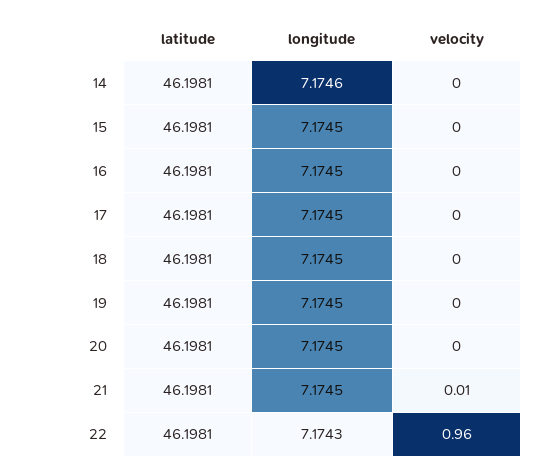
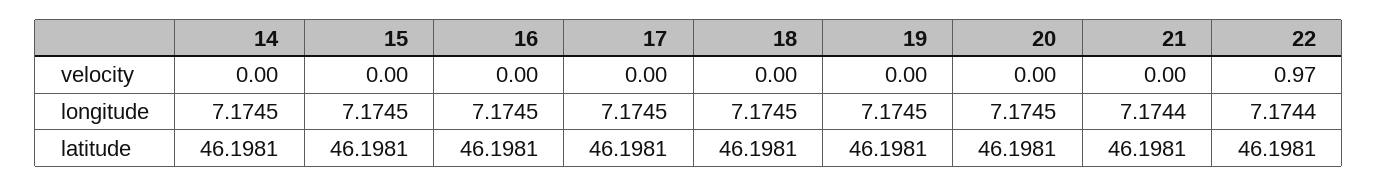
  {
    "latitude": {
      "14": 46.1981,
      "15": 46.1981,
      "16": 46.1981,
      "17": 46.1981,
      "18": 46.1981,
      "19": 46.1981,
      "20": 46.1981,
      "21": 46.1981,
      "22": 46.1981
    },
    "longitude": {
-     "14": 7.1746,
+     "14": 7.1745,
      "15": 7.1745,
      "16": 7.1745,
      "17": 7.1745,
      "18": 7.1745,
      "19": 7.1745,
      "20": 7.1745,
-     "21": 7.1745,
+     "21": 7.1744,
-     "22": 7.1743
+     "22": 7.1744
    },
    "velocity": {
      "14": 0,
      "15": 0,
      "16": 0,
      "17": 0,
      "18": 0,
      "19": 0,
      "20": 0,
-     "21": 0.01,
+     "21": 0,
-     "22": 0.96
+     "22": 0.97
    }
  }

